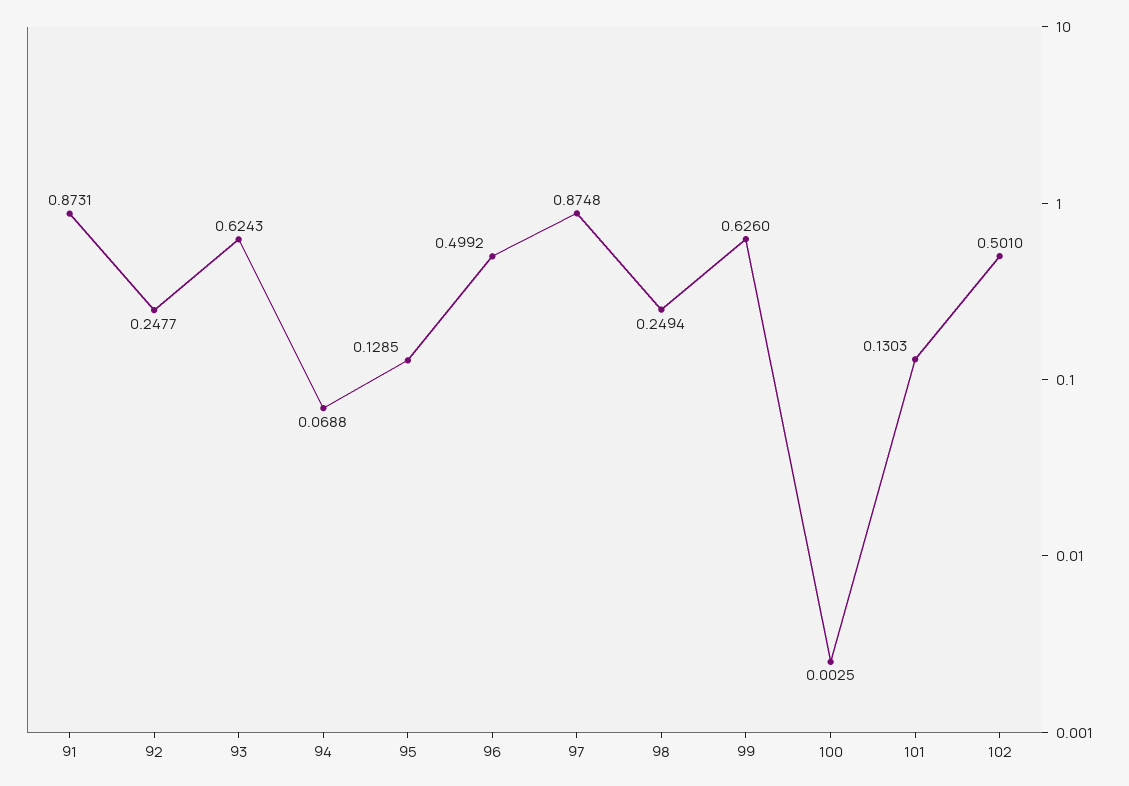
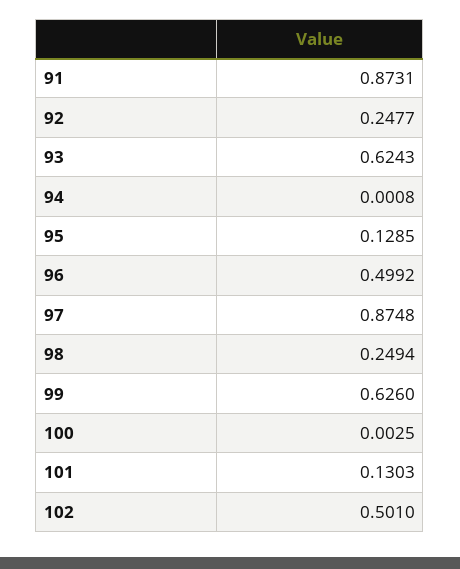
  {
    "91": 0.8731,
    "92": 0.2477,
    "93": 0.6243,
-   "94": 0.0688,
+   "94": 0.0008,
    "95": 0.1285,
    "96": 0.4992,
    "97": 0.8748,
    "98": 0.2494,
    "99": 0.626,
    "100": 0.0025,
    "101": 0.1303,
    "102": 0.501
  }

